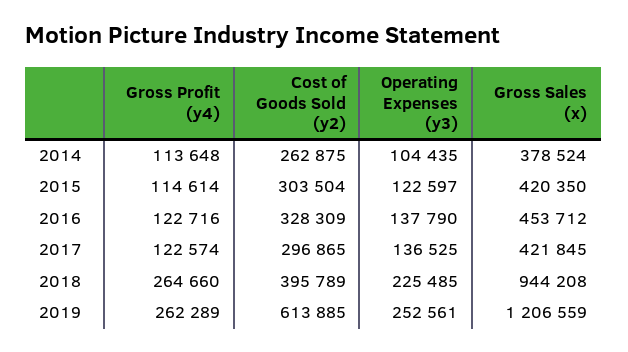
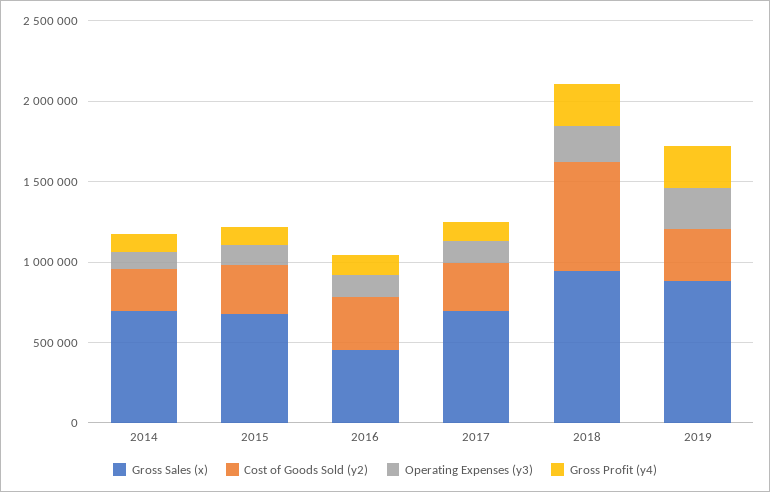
  {
    "Gross Profit (y4)": {
      "2014": 113648,
      "2015": 114614,
      "2016": 122716,
      "2017": 122574,
      "2018": 264660,
      "2019": 262289
    },
    "Cost of Goods Sold (y2)": {
      "2014": 262875,
      "2015": 303504,
      "2016": 328309,
      "2017": 296865,
-     "2018": 395789,
+     "2018": 700000,
-     "2019": 613885
+     "2019": 300000
    },
    "Operating Expenses (y3)": {
      "2014": 104435,
      "2015": 122597,
      "2016": 137790,
      "2017": 136525,
      "2018": 225485,
      "2019": 252561
    },
    "Gross Sales (x)": {
-     "2014": 378524,
+     "2014": 700000,
-     "2015": 420350,
+     "2015": 700000,
      "2016": 453712,
-     "2017": 421845,
+     "2017": 700000,
      "2018": 944208,
-     "2019": 1206559
+     "2019": 900000
    }
  }

